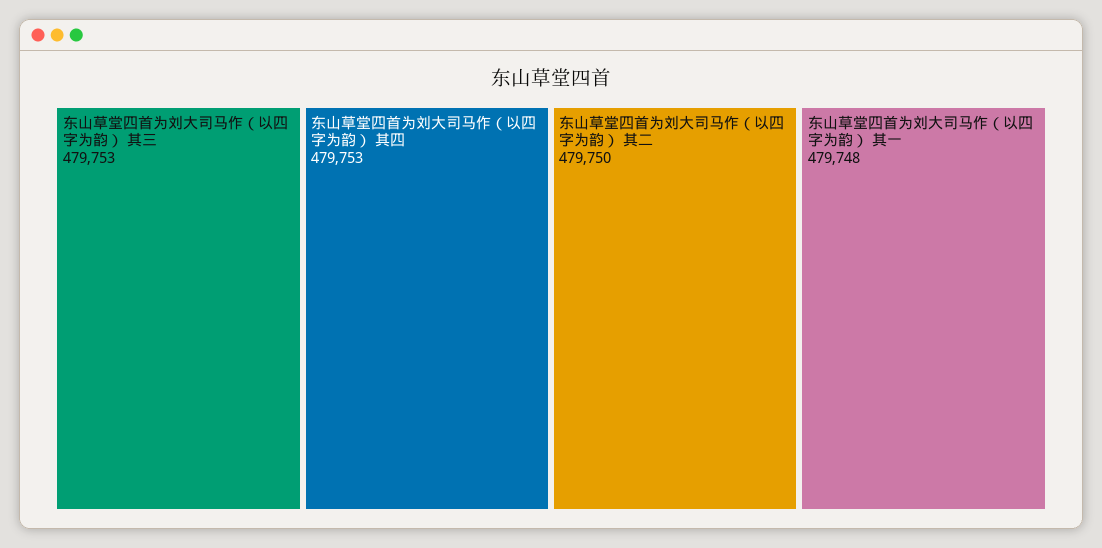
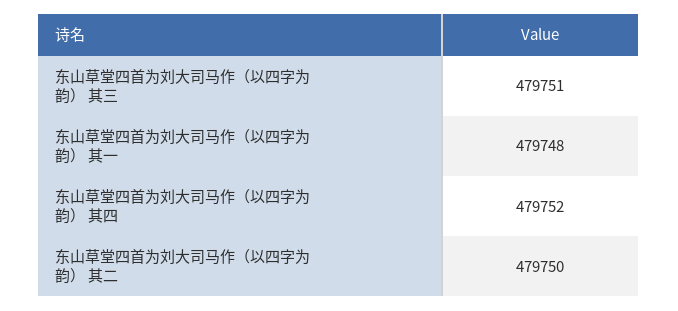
  {
-   "东山草堂四首为刘大司马作（以四字为韵） 其三": 479753,
+   "东山草堂四首为刘大司马作（以四字为韵） 其三": 479751,
-   "东山草堂四首为刘大司马作（以四字为韵） 其四": 479753,
+   "东山草堂四首为刘大司马作（以四字为韵） 其四": 479752,
    "东山草堂四首为刘大司马作（以四字为韵） 其二": 479750,
    "东山草堂四首为刘大司马作（以四字为韵） 其一": 479748
  }

